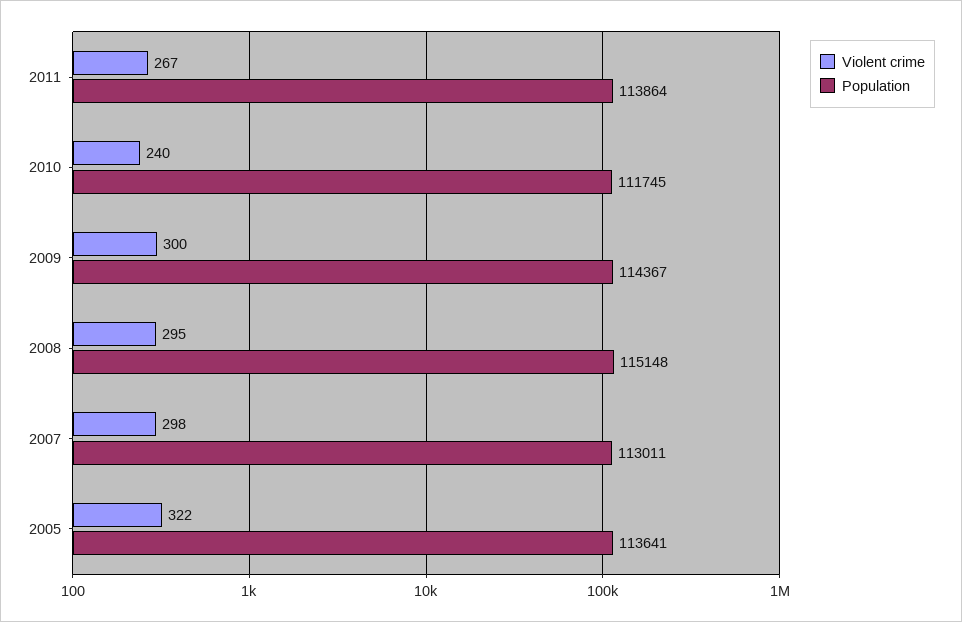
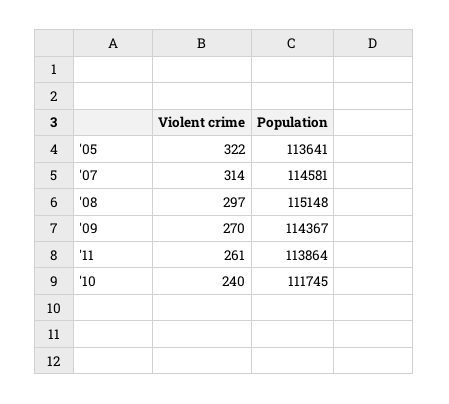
  {
    "Violent crime": {
-     "2011": 267,
+     "2011": 261,
      "2010": 240,
-     "2009": 300,
+     "2009": 270,
-     "2008": 295,
+     "2008": 297,
-     "2007": 298,
+     "2007": 314,
      "2005": 322
    },
    "Population": {
      "2011": 113864,
      "2010": 111745,
      "2009": 114367,
      "2008": 115148,
-     "2007": 113011,
+     "2007": 114581,
      "2005": 113641
    }
  }

